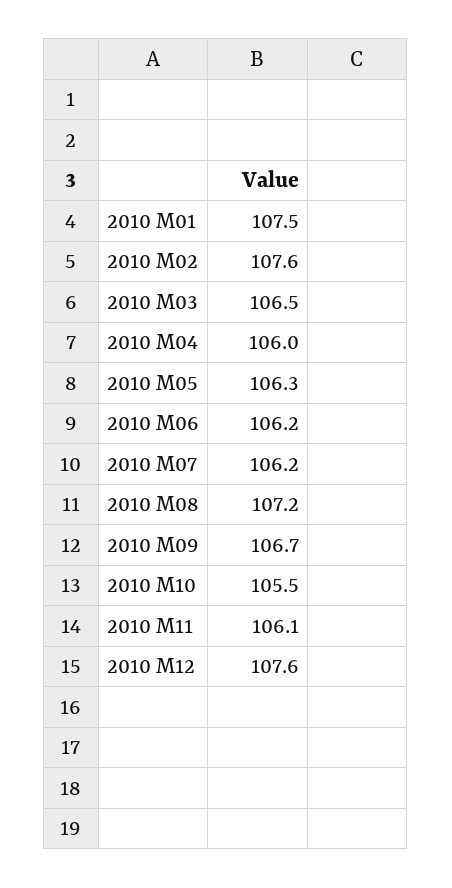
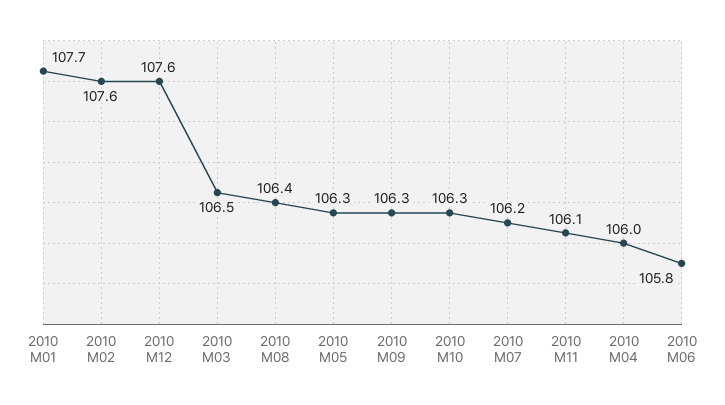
  {
-   "2010 M01": 107.5,
+   "2010 M01": 107.7,
    "2010 M02": 107.6,
    "2010 M03": 106.5,
    "2010 M04": 106,
    "2010 M05": 106.3,
-   "2010 M06": 106.2,
+   "2010 M06": 105.8,
    "2010 M07": 106.2,
-   "2010 M08": 107.2,
+   "2010 M08": 106.4,
-   "2010 M09": 106.7,
+   "2010 M09": 106.3,
-   "2010 M10": 105.5,
+   "2010 M10": 106.3,
    "2010 M11": 106.1,
    "2010 M12": 107.6
  }

